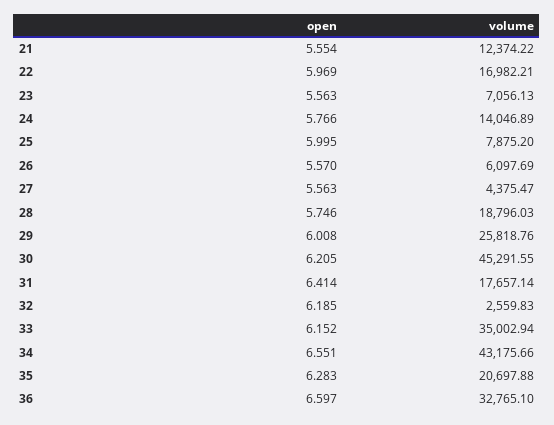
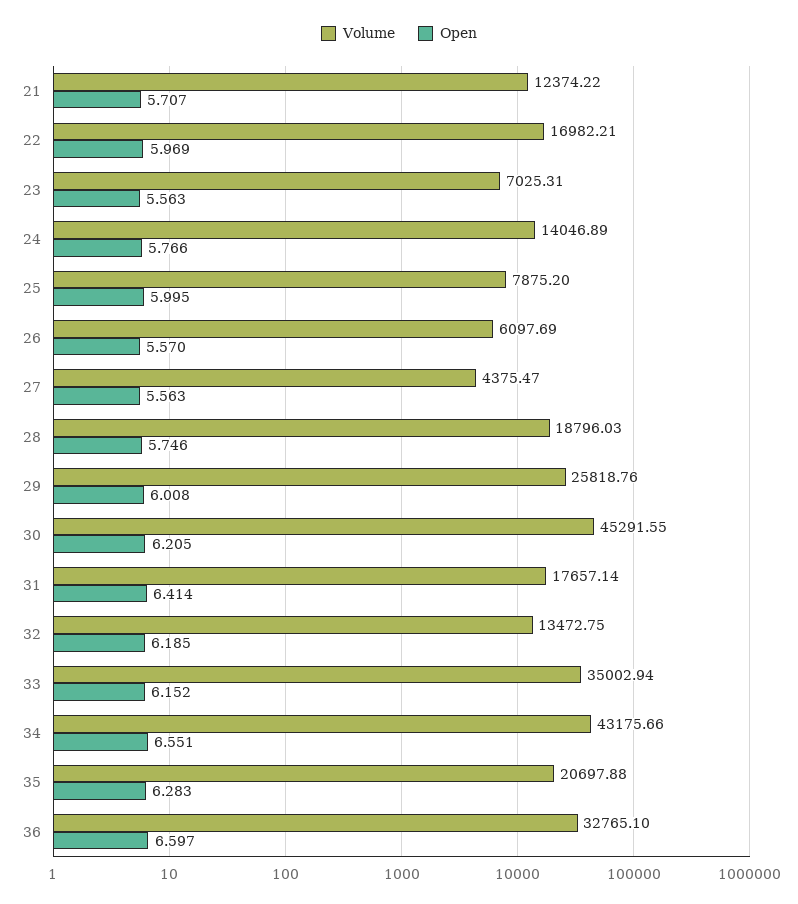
  {
    "open": {
-     "21": 5.554,
+     "21": 5.707,
      "22": 5.969,
      "23": 5.563,
      "24": 5.766,
      "25": 5.995,
      "26": 5.57,
      "27": 5.563,
      "28": 5.746,
      "29": 6.008,
      "30": 6.205,
      "31": 6.414,
      "32": 6.185,
      "33": 6.152,
      "34": 6.551,
      "35": 6.283,
      "36": 6.597
    },
    "volume": {
      "21": 12374.22,
      "22": 16982.21,
-     "23": 7056.13,
+     "23": 7025.31,
      "24": 14046.89,
      "25": 7875.2,
      "26": 6097.69,
      "27": 4375.47,
      "28": 18796.03,
      "29": 25818.76,
      "30": 45291.55,
      "31": 17657.14,
-     "32": 2559.83,
+     "32": 13472.75,
      "33": 35002.94,
      "34": 43175.66,
      "35": 20697.88,
      "36": 32765.1
    }
  }

